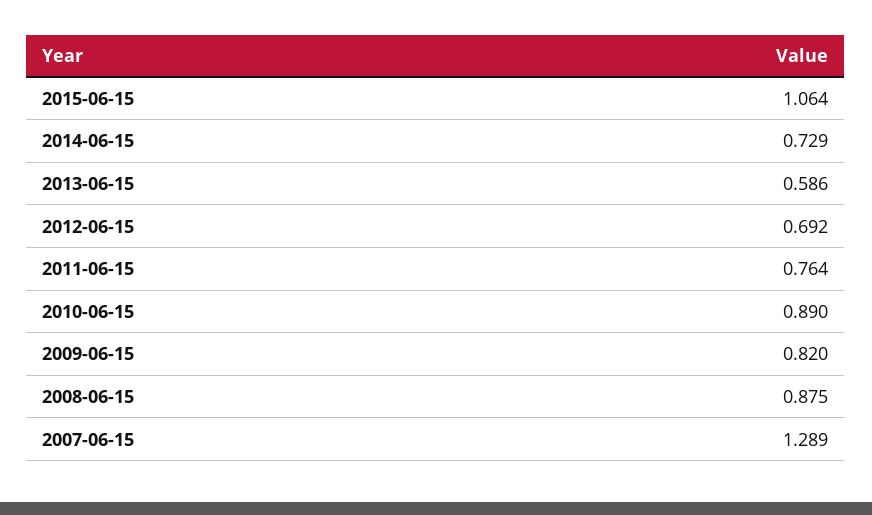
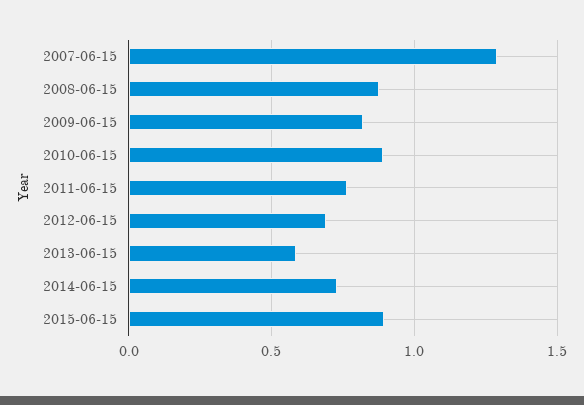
  {
-   "2015-06-15": 1.064,
+   "2015-06-15": 0.9,
    "2014-06-15": 0.729,
    "2013-06-15": 0.586,
    "2012-06-15": 0.692,
    "2011-06-15": 0.764,
    "2010-06-15": 0.89,
    "2009-06-15": 0.82,
    "2008-06-15": 0.875,
    "2007-06-15": 1.289
  }

